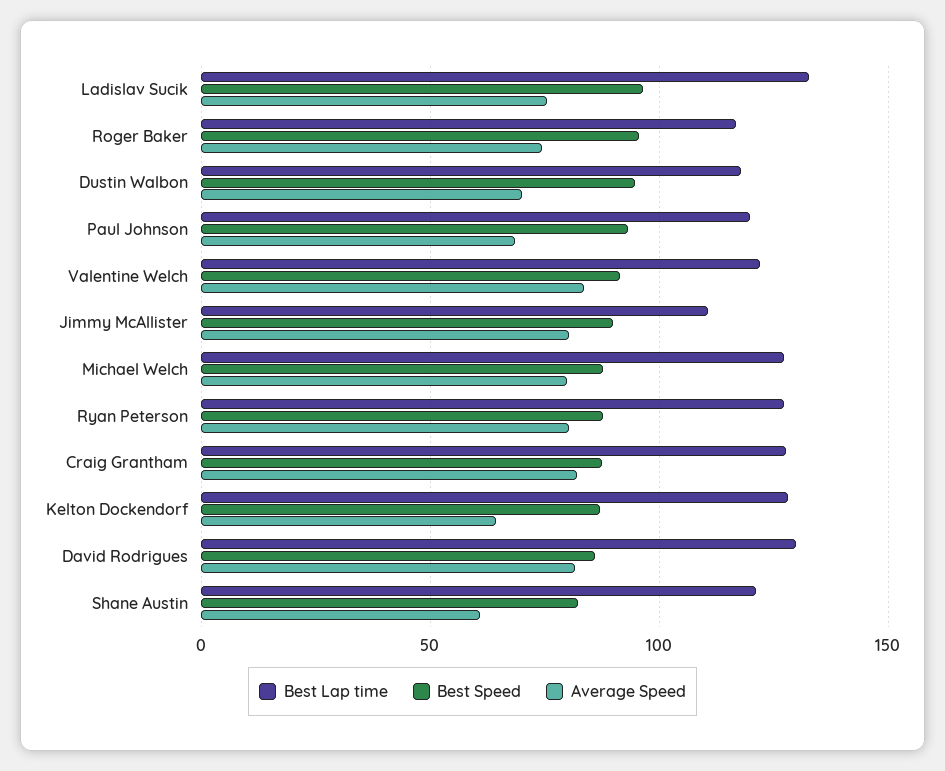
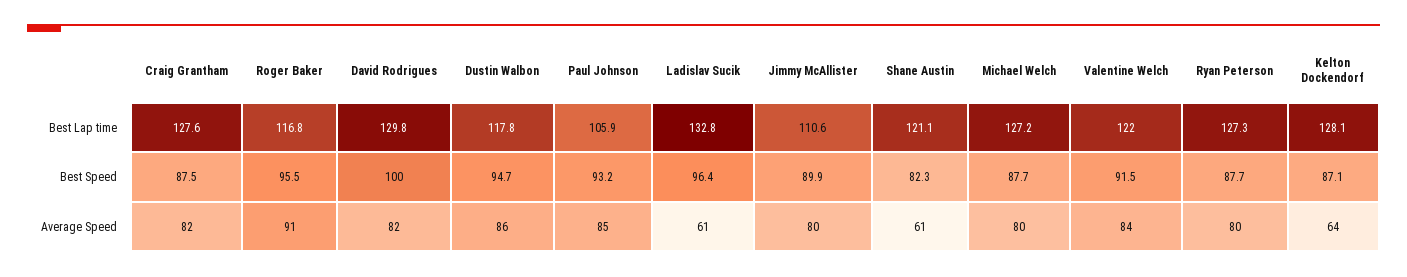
  {
    "Best Lap time": {
      "Ladislav Sucik": 132.8,
      "Roger Baker": 116.8,
      "Dustin Walbon": 117.8,
-     "Paul Johnson": 120,
+     "Paul Johnson": 105.9,
      "Valentine Welch": 122,
      "Jimmy McAllister": 110.6,
      "Michael Welch": 127.2,
      "Ryan Peterson": 127.3,
      "Craig Grantham": 127.6,
      "Kelton Dockendorf": 128.1,
      "David Rodrigues": 129.8,
      "Shane Austin": 121.1
    },
    "Best Speed": {
      "Ladislav Sucik": 96.4,
      "Roger Baker": 95.5,
      "Dustin Walbon": 94.7,
      "Paul Johnson": 93.2,
      "Valentine Welch": 91.5,
      "Jimmy McAllister": 89.9,
      "Michael Welch": 87.7,
      "Ryan Peterson": 87.7,
      "Craig Grantham": 87.5,
      "Kelton Dockendorf": 87.1,
-     "David Rodrigues": 85,
+     "David Rodrigues": 100,
      "Shane Austin": 82.3
    },
    "Average Speed": {
-     "Ladislav Sucik": 75,
+     "Ladislav Sucik": 61,
-     "Roger Baker": 75,
+     "Roger Baker": 91,
-     "Dustin Walbon": 70,
+     "Dustin Walbon": 86,
-     "Paul Johnson": 70,
+     "Paul Johnson": 85,
      "Valentine Welch": 84,
      "Jimmy McAllister": 80,
      "Michael Welch": 80,
      "Ryan Peterson": 80,
      "Craig Grantham": 82,
      "Kelton Dockendorf": 64,
      "David Rodrigues": 82,
      "Shane Austin": 61
    }
  }

